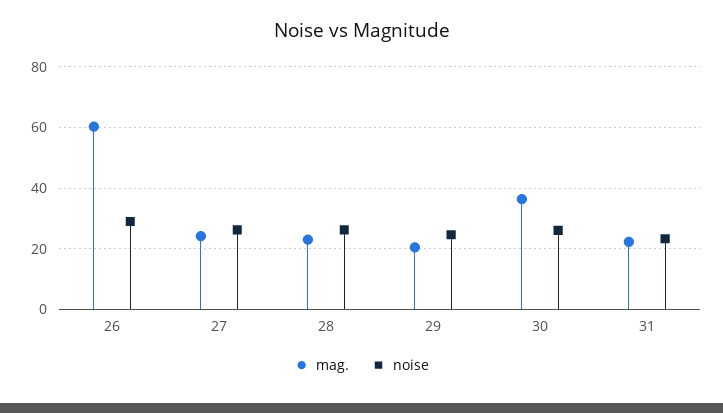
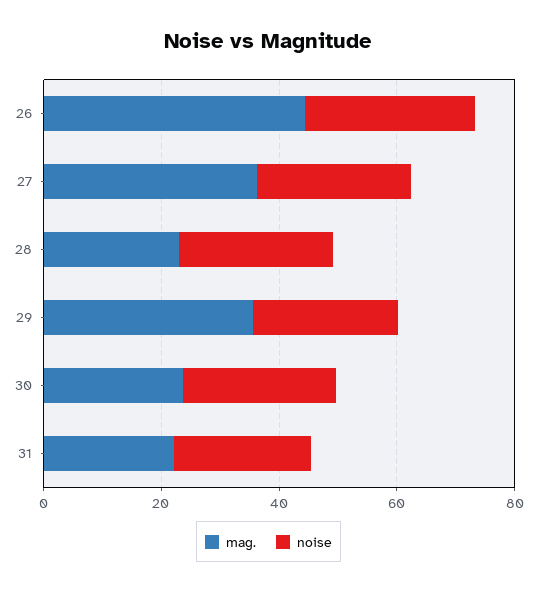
  {
    "mag.": {
-     "26": 60,
+     "26": 45,
-     "27": 24,
+     "27": 35,
      "28": 24,
-     "29": 20,
+     "29": 35,
-     "30": 36,
+     "30": 25,
      "31": 22
    },
    "noise": {
      "26": 28,
      "27": 26,
      "28": 26,
      "29": 24,
      "30": 26,
      "31": 24
    }
  }

